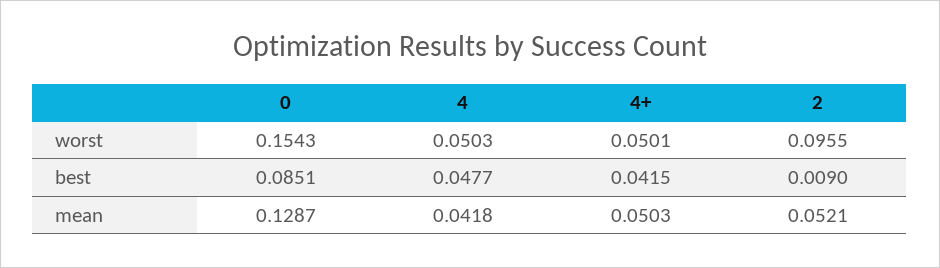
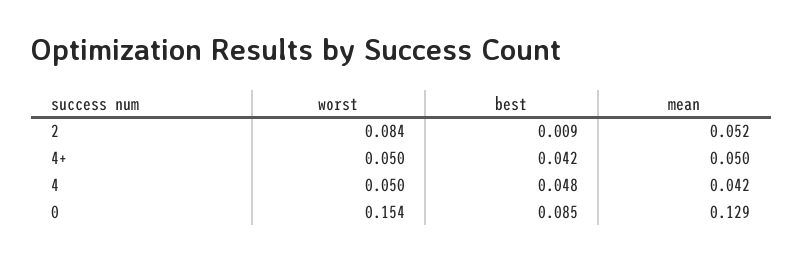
  {
    "0": {
      "worst": 0.1543,
      "best": 0.0851,
      "mean": 0.1287
    },
    "4": {
      "worst": 0.0503,
      "best": 0.0477,
      "mean": 0.0418
    },
    "4+": {
      "worst": 0.0501,
      "best": 0.0415,
      "mean": 0.0503
    },
    "2": {
-     "worst": 0.0955,
+     "worst": 0.084,
      "best": 0.009,
      "mean": 0.0521
    }
  }

